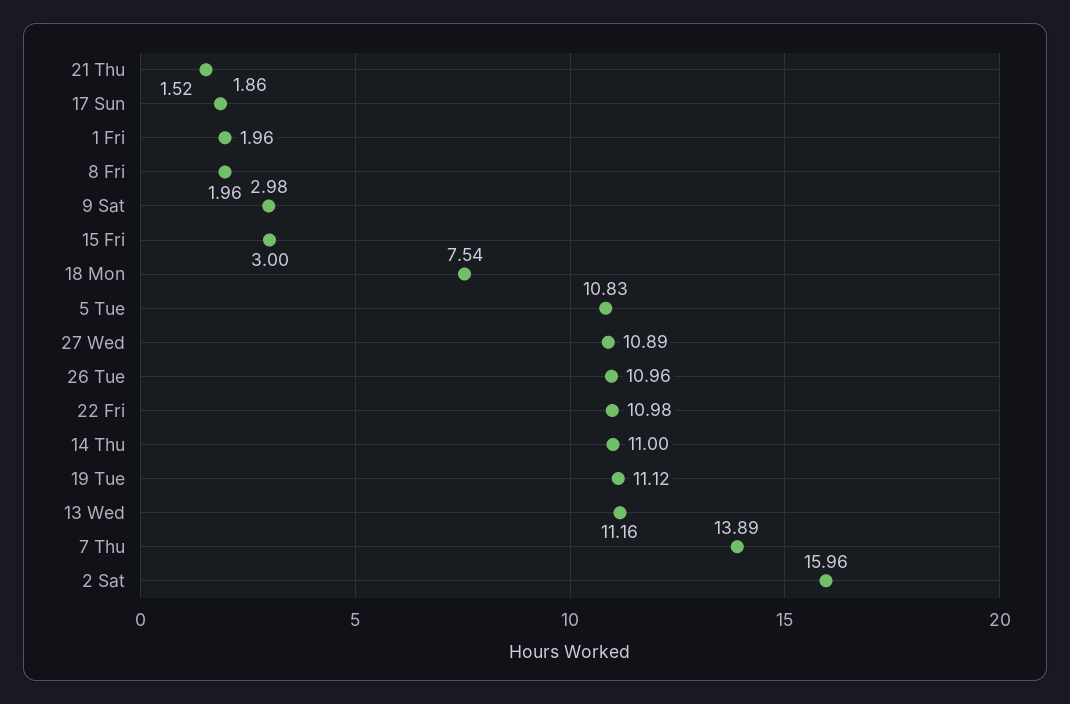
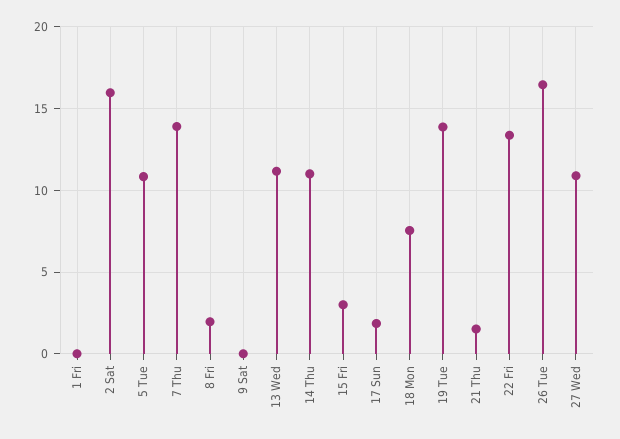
  {
    "21 Thu": 1.52,
    "17 Sun": 1.86,
-   "1 Fri": 1.96,
+   "1 Fri": 0,
    "8 Fri": 1.96,
-   "9 Sat": 2.98,
+   "9 Sat": 0,
    "15 Fri": 3,
    "18 Mon": 7.54,
    "5 Tue": 10.83,
    "27 Wed": 10.89,
-   "26 Tue": 10.96,
+   "26 Tue": 16.5,
-   "22 Fri": 10.98,
+   "22 Fri": 13.5,
    "14 Thu": 11,
-   "19 Tue": 11.12,
+   "19 Tue": 14,
    "13 Wed": 11.16,
    "7 Thu": 13.89,
    "2 Sat": 15.96
  }

